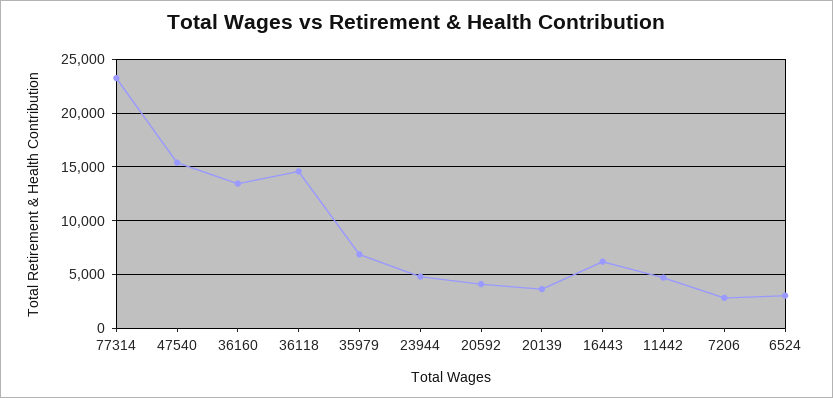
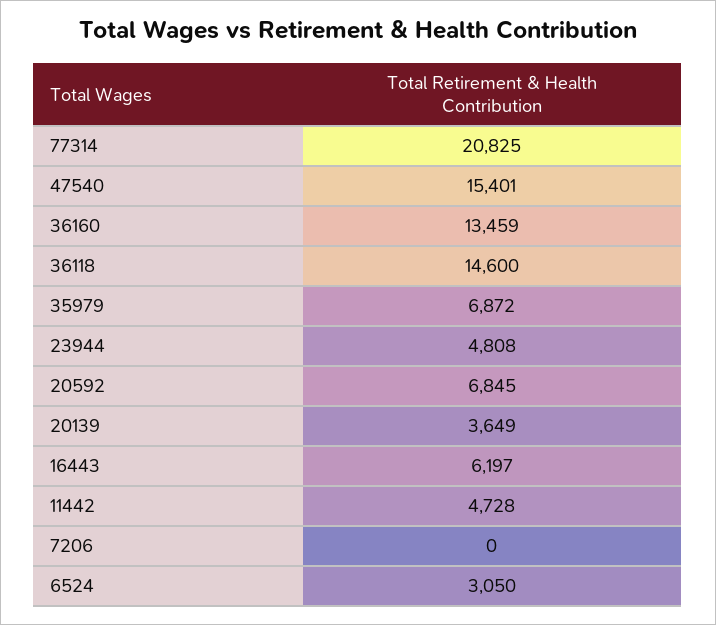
  {
-   "77314": 23000,
+   "77314": 20825,
    "47540": 15401,
    "36160": 13459,
    "36118": 14600,
    "35979": 6872,
    "23944": 4808,
-   "20592": 4000,
+   "20592": 6845,
    "20139": 3649,
    "16443": 6197,
    "11442": 4728,
-   "7206": 3000,
+   "7206": 0,
    "6524": 3050
  }

